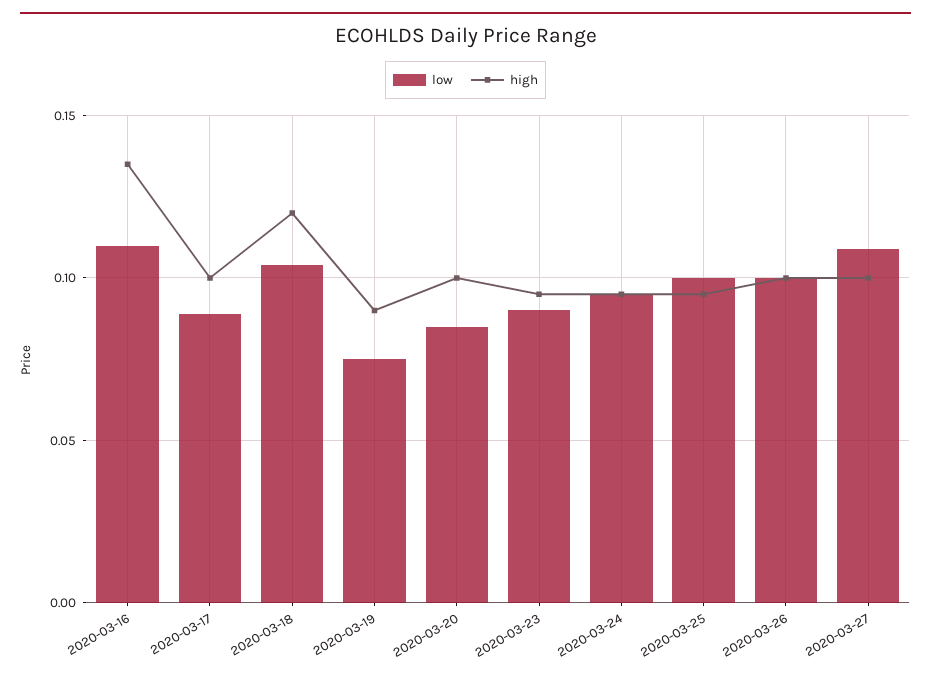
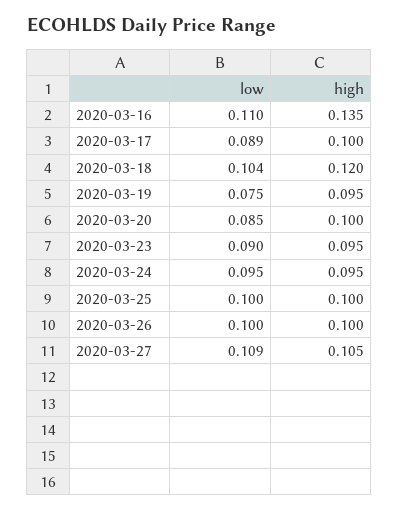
  {
    "low": {
      "2020-03-16": 0.11,
      "2020-03-17": 0.089,
      "2020-03-18": 0.104,
      "2020-03-19": 0.075,
      "2020-03-20": 0.085,
      "2020-03-23": 0.09,
      "2020-03-24": 0.095,
      "2020-03-25": 0.1,
      "2020-03-26": 0.1,
      "2020-03-27": 0.109
    },
    "high": {
      "2020-03-16": 0.135,
      "2020-03-17": 0.1,
      "2020-03-18": 0.12,
-     "2020-03-19": 0.09,
+     "2020-03-19": 0.095,
      "2020-03-20": 0.1,
      "2020-03-23": 0.095,
      "2020-03-24": 0.095,
-     "2020-03-25": 0.095,
+     "2020-03-25": 0.1,
      "2020-03-26": 0.1,
-     "2020-03-27": 0.1
+     "2020-03-27": 0.105
    }
  }

